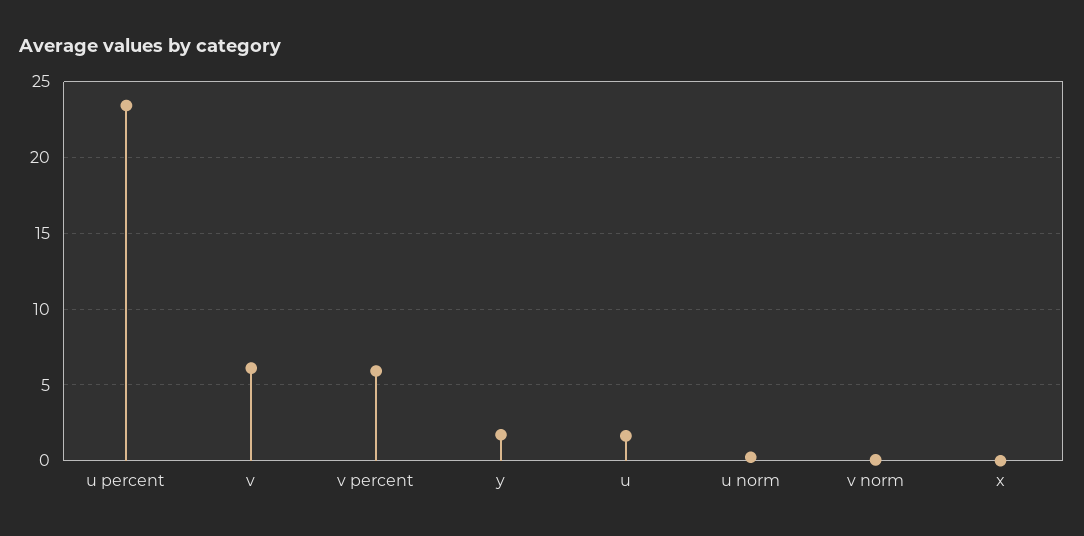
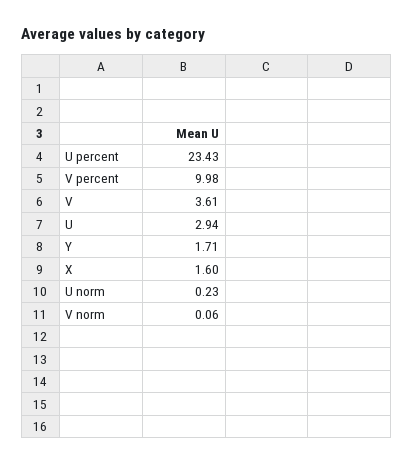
  {
    "u percent": 23.43,
-   "v": 6,
+   "v": 3.61,
-   "v percent": 6,
+   "v percent": 9.98,
    "y": 1.71,
-   "u": 1.5,
+   "u": 2.94,
    "u norm": 0.23,
    "v norm": 0.06,
-   "x": 0
+   "x": 1.6
  }

